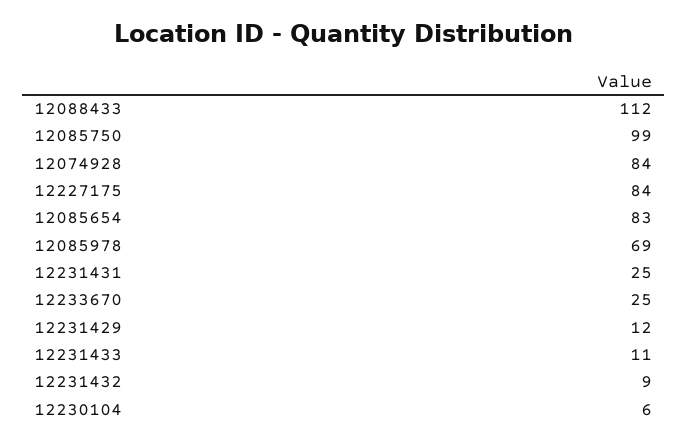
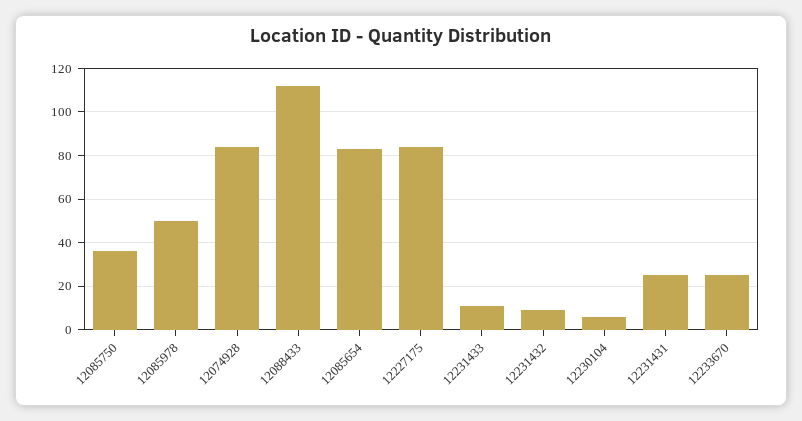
  {
    "12088433": 112,
-   "12085750": 99,
+   "12085750": 35,
    "12074928": 84,
    "12227175": 84,
    "12085654": 83,
-   "12085978": 69,
+   "12085978": 50,
    "12231431": 25,
    "12233670": 25,
-   "12231429": 12,
    "12231433": 11,
    "12231432": 9,
    "12230104": 6
  }

